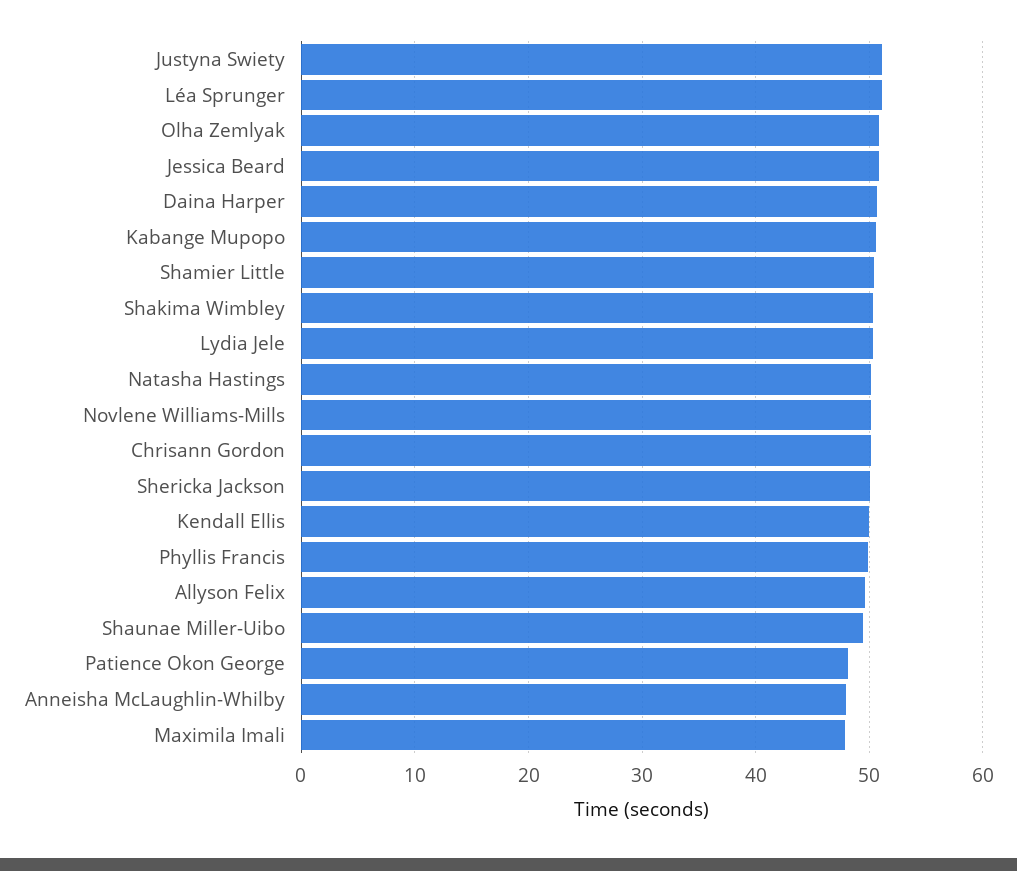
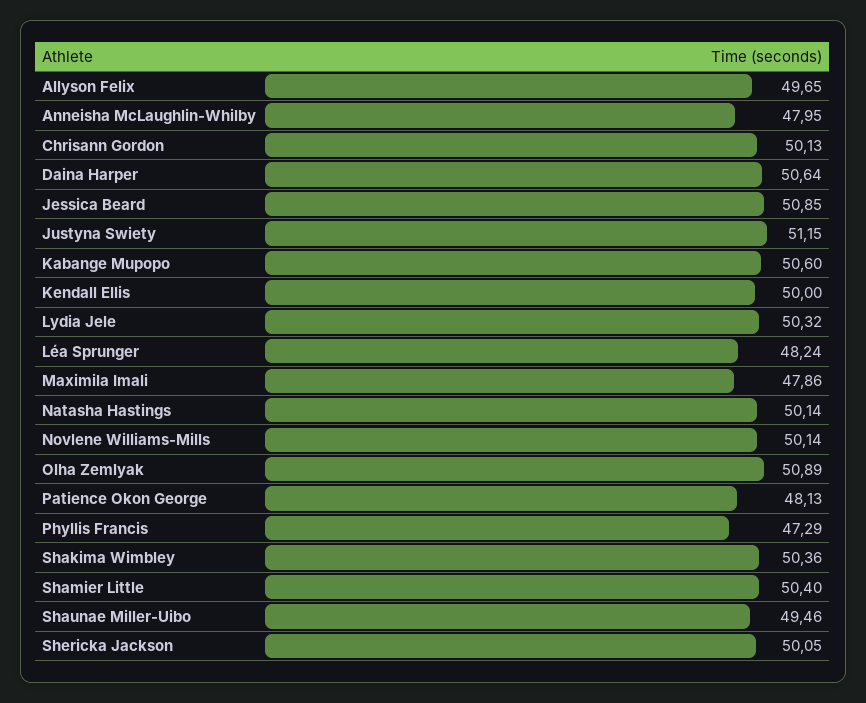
  {
    "Justyna Swiety": 51.15,
-   "Léa Sprunger": 51,
+   "Léa Sprunger": 48.24,
    "Olha Zemlyak": 50.89,
    "Jessica Beard": 50.85,
    "Daina Harper": 50.64,
    "Kabange Mupopo": 50.6,
    "Shamier Little": 50.4,
    "Shakima Wimbley": 50.36,
    "Lydia Jele": 50.32,
    "Natasha Hastings": 50.14,
    "Novlene Williams-Mills": 50.14,
    "Chrisann Gordon": 50.13,
    "Shericka Jackson": 50.05,
    "Kendall Ellis": 50,
-   "Phyllis Francis": 50,
+   "Phyllis Francis": 47.29,
    "Allyson Felix": 49.65,
    "Shaunae Miller-Uibo": 49.46,
    "Patience Okon George": 48.13,
    "Anneisha McLaughlin-Whilby": 47.95,
    "Maximila Imali": 47.86
  }

